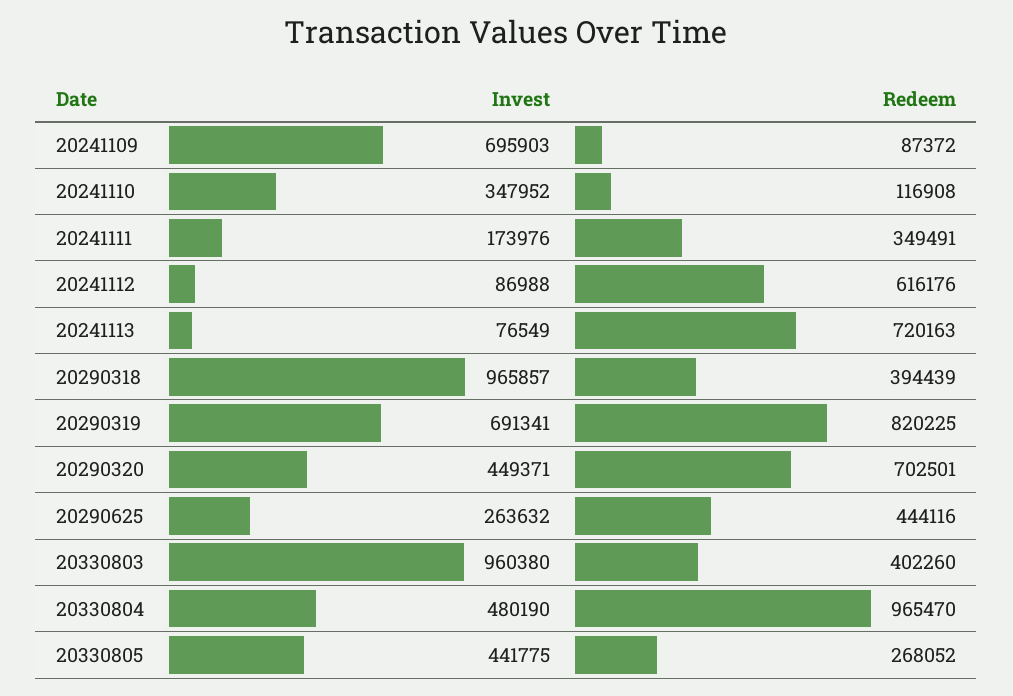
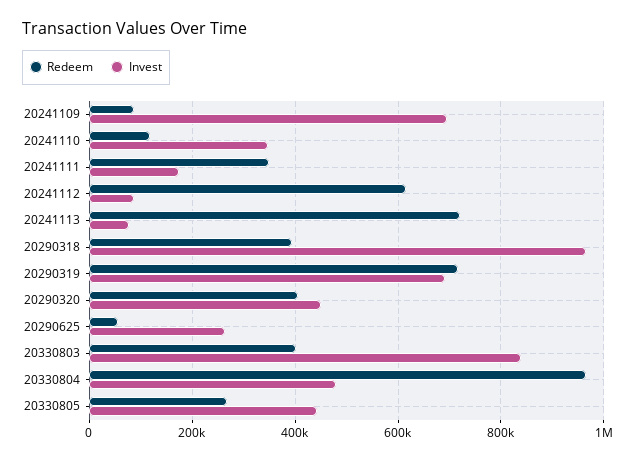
  {
    "Invest": {
      "20241109": 695903,
      "20241110": 347952,
      "20241111": 173976,
      "20241112": 86988,
      "20241113": 76549,
      "20290318": 965857,
      "20290319": 691341,
      "20290320": 449371,
      "20290625": 263632,
-     "20330803": 960380,
+     "20330803": 840000,
      "20330804": 480190,
      "20330805": 441775
    },
    "Redeem": {
      "20241109": 87372,
      "20241110": 116908,
      "20241111": 349491,
      "20241112": 616176,
      "20241113": 720163,
      "20290318": 394439,
-     "20290319": 820225,
+     "20290319": 720000,
-     "20290320": 702501,
+     "20290320": 400000,
-     "20290625": 444116,
+     "20290625": 60000,
      "20330803": 402260,
      "20330804": 965470,
      "20330805": 268052
    }
  }

